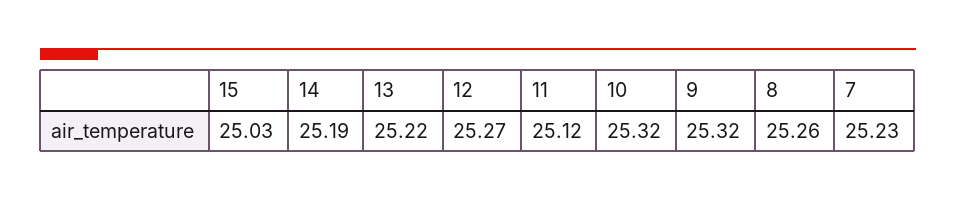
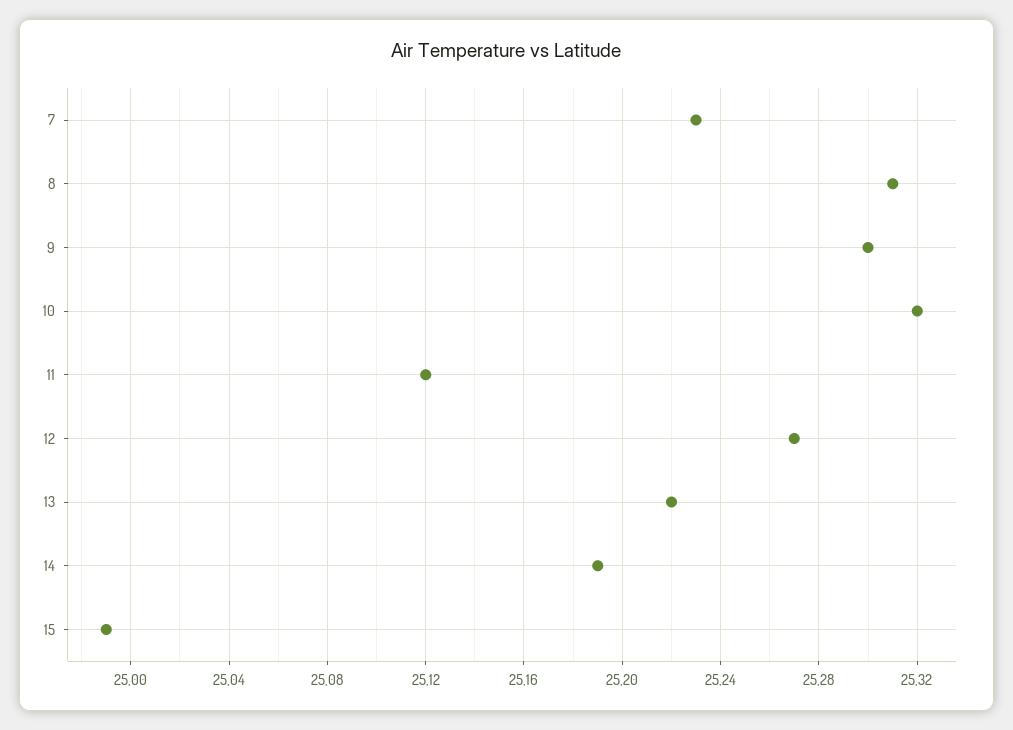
  {
-   "15": 25.03,
+   "15": 24.99,
    "14": 25.19,
    "13": 25.22,
    "12": 25.27,
    "11": 25.12,
    "10": 25.32,
-   "9": 25.32,
+   "9": 25.3,
-   "8": 25.26,
+   "8": 25.31,
    "7": 25.23
  }

